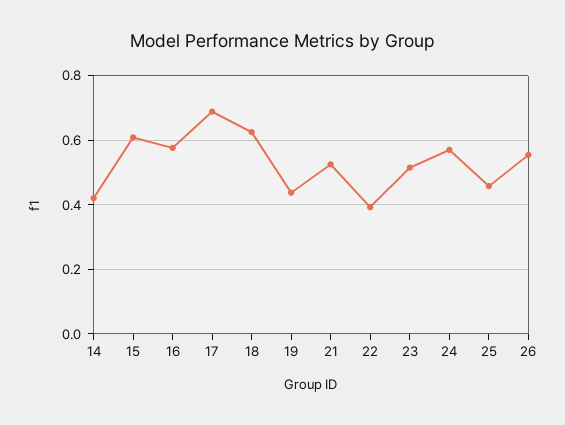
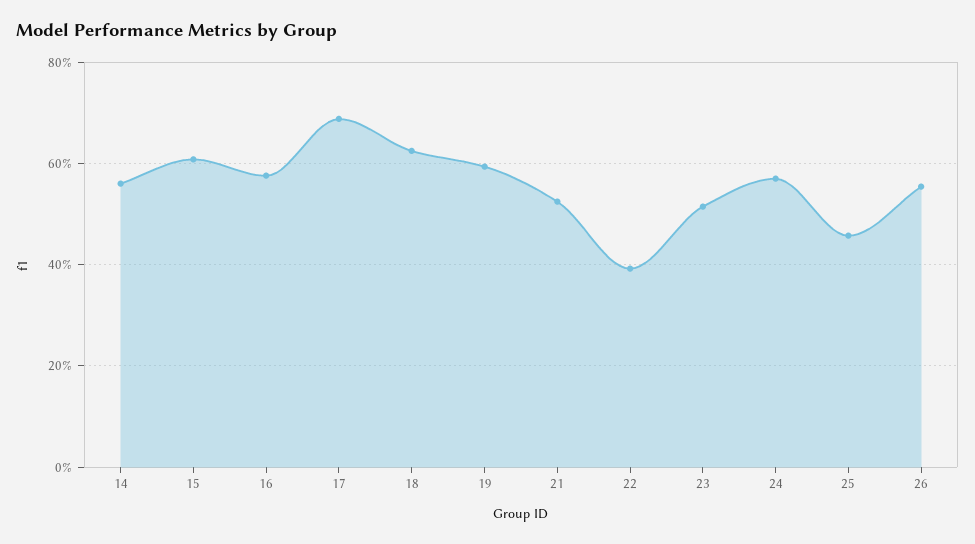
  {
-   "14": 0.42,
+   "14": 0.56,
    "15": 0.6,
    "16": 0.58,
    "17": 0.68,
    "18": 0.62,
-   "19": 0.44,
+   "19": 0.6,
    "21": 0.52,
    "22": 0.4,
    "23": 0.52,
    "24": 0.58,
    "25": 0.46,
    "26": 0.56
  }

